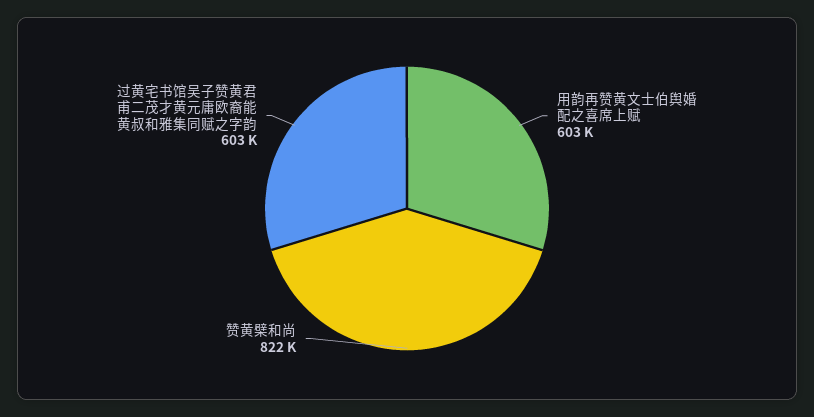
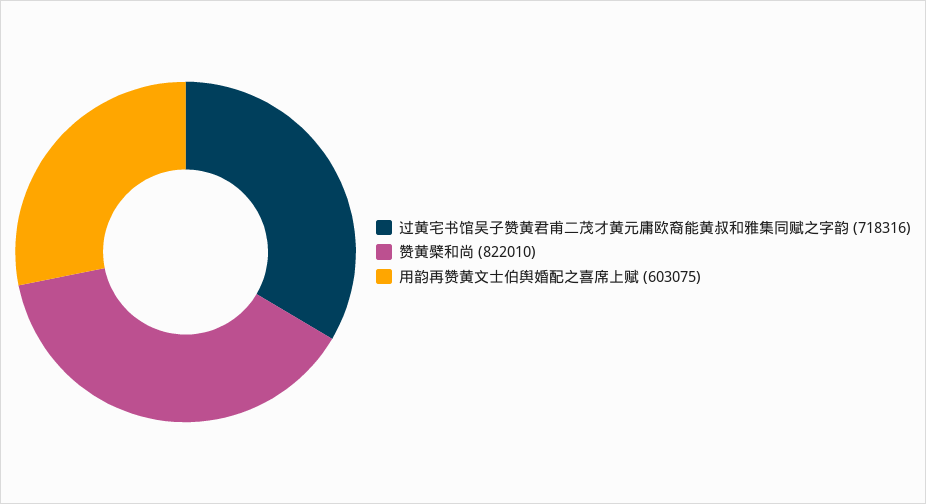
  {
    "用韵再赞黄文士伯舆婚配之喜席上赋": 603075,
    "赞黄檗和尚": 822010,
-   "过黄宅书馆吴子赞黄君甫二茂才黄元庸欧裔能黄叔和雅集同赋之字韵": 603000
+   "过黄宅书馆吴子赞黄君甫二茂才黄元庸欧裔能黄叔和雅集同赋之字韵": 718316
  }

